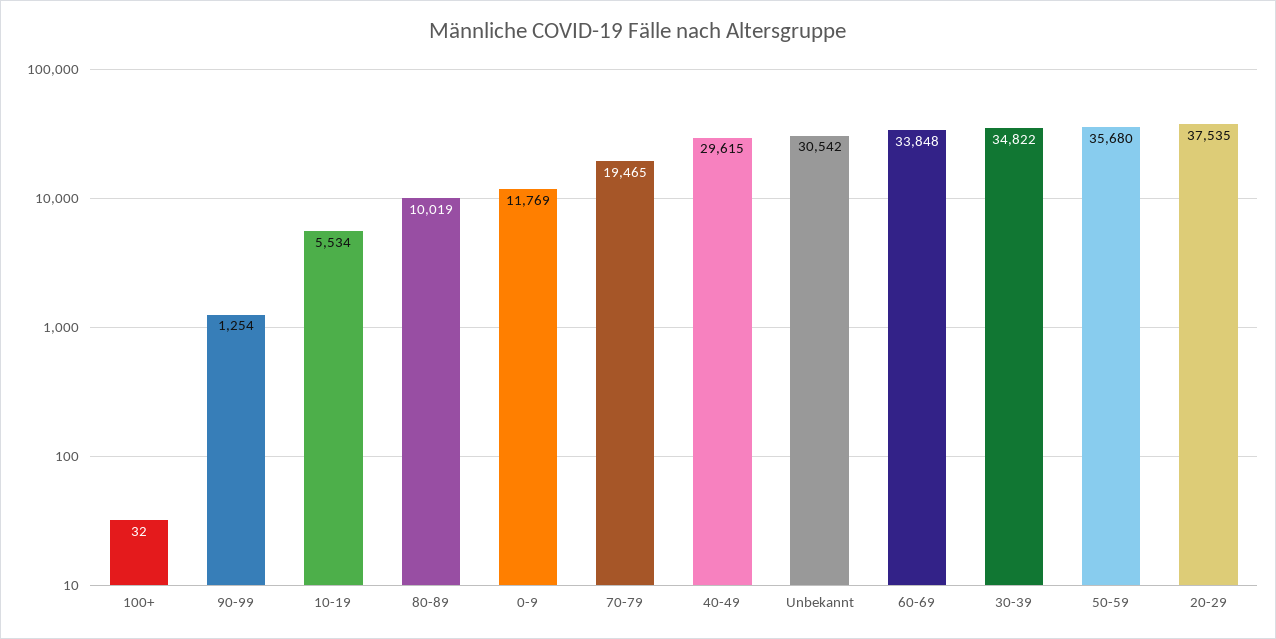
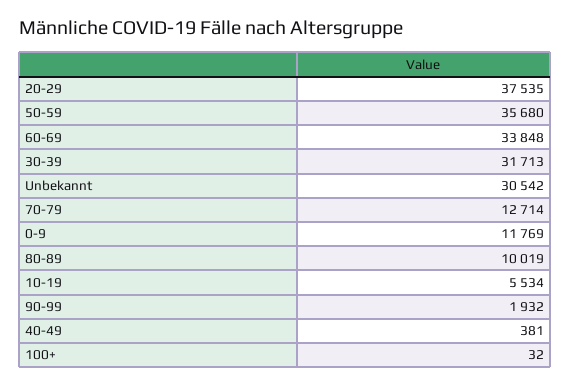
  {
    "100+": 32,
-   "90-99": 1254,
+   "90-99": 1932,
    "10-19": 5534,
    "80-89": 10019,
    "0-9": 11769,
-   "70-79": 19465,
+   "70-79": 12714,
-   "40-49": 29615,
+   "40-49": 381,
    "Unbekannt": 30542,
    "60-69": 33848,
-   "30-39": 34822,
+   "30-39": 31713,
    "50-59": 35680,
    "20-29": 37535
  }

